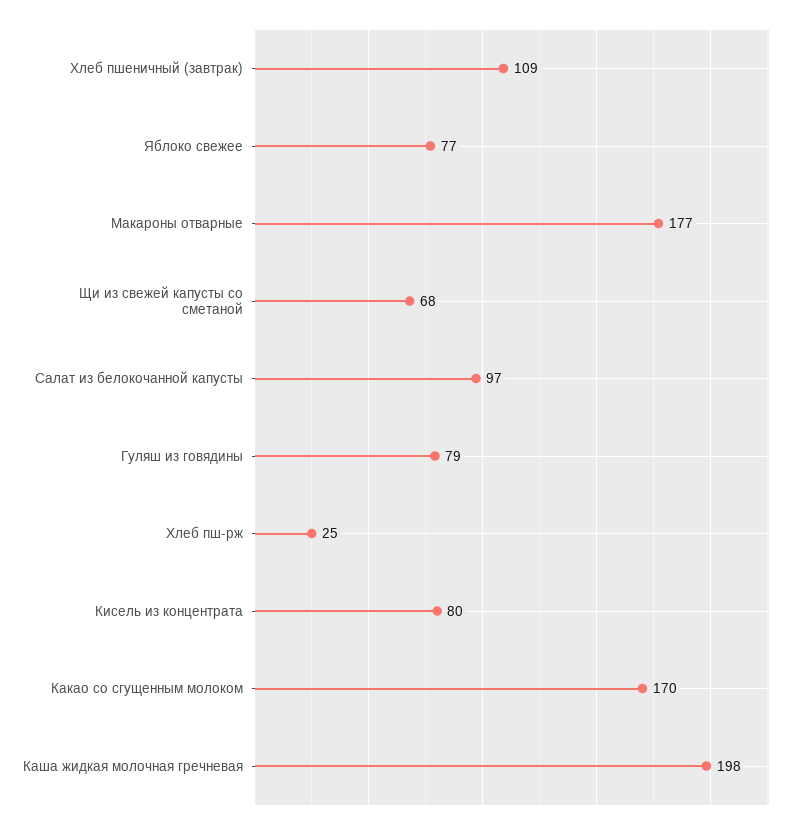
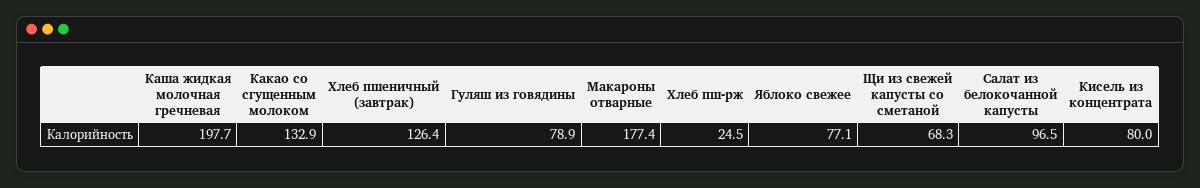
  {
-   "Хлеб пшеничный (завтрак)": 109,
+   "Хлеб пшеничный (завтрак)": 126.4,
    "Яблоко свежее": 77.1,
    "Макароны отварные": 177.4,
    "Щи из свежей капусты со сметаной": 68.3,
    "Салат из белокочанной капусты": 96.5,
    "Гуляш из говядины": 78.9,
    "Хлеб пш-рж": 24.5,
    "Кисель из концентрата": 80,
-   "Какао со сгущенным молоком": 170,
+   "Какао со сгущенным молоком": 132.9,
    "Каша жидкая молочная гречневая": 197.7
  }

